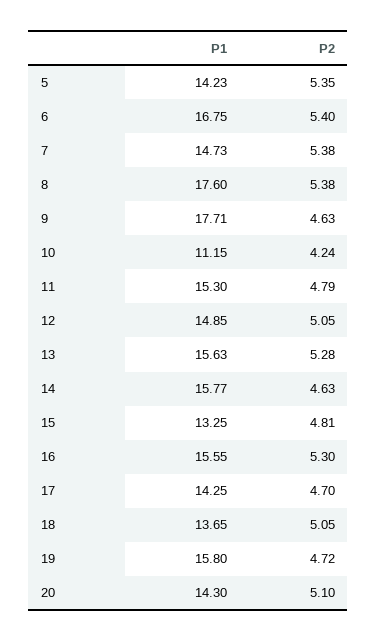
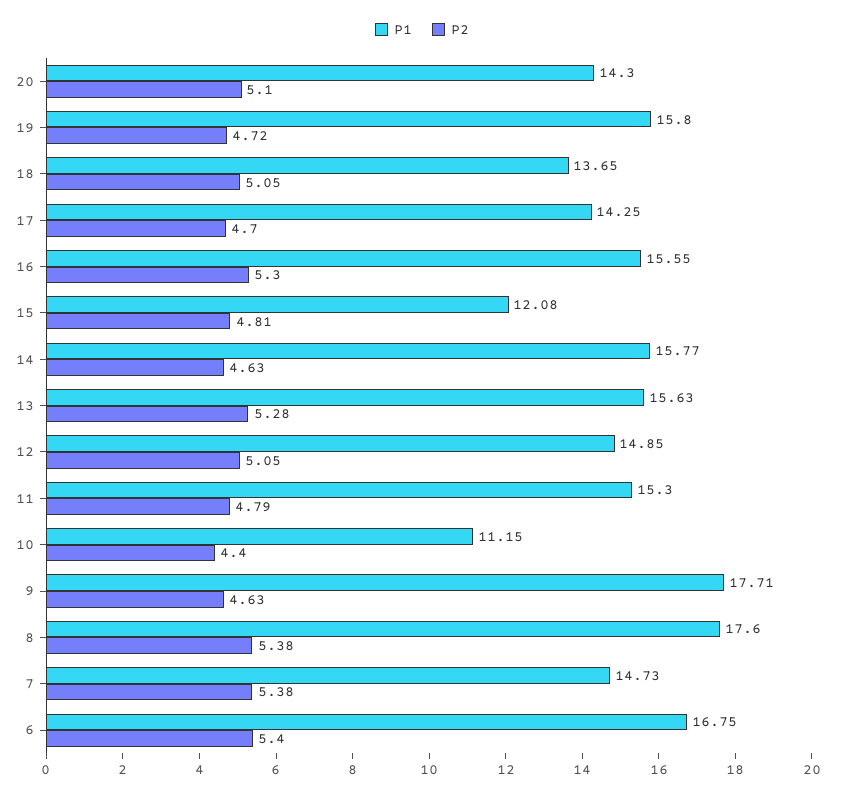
  {
    "P1": {
-     "5": 14.23,
      "6": 16.75,
      "7": 14.73,
      "8": 17.6,
      "9": 17.71,
      "10": 11.15,
      "11": 15.3,
      "12": 14.85,
      "13": 15.63,
      "14": 15.77,
-     "15": 13.25,
+     "15": 12.08,
      "16": 15.55,
      "17": 14.25,
      "18": 13.65,
      "19": 15.8,
      "20": 14.3
    },
    "P2": {
-     "5": 5.35,
      "6": 5.4,
      "7": 5.38,
      "8": 5.38,
      "9": 4.63,
-     "10": 4.24,
+     "10": 4.4,
      "11": 4.79,
      "12": 5.05,
      "13": 5.28,
      "14": 4.63,
      "15": 4.81,
      "16": 5.3,
      "17": 4.7,
      "18": 5.05,
      "19": 4.72,
      "20": 5.1
    }
  }

